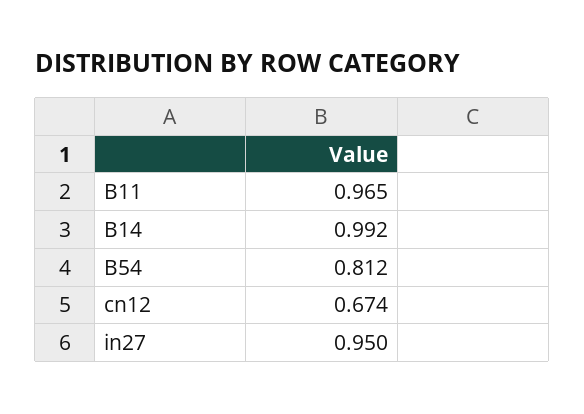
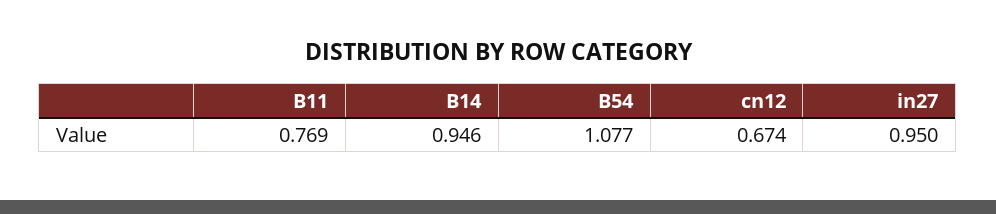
  {
-   "B11": 0.965,
+   "B11": 0.769,
-   "B14": 0.992,
+   "B14": 0.946,
-   "B54": 0.812,
+   "B54": 1.077,
    "cn12": 0.674,
    "in27": 0.95
  }

